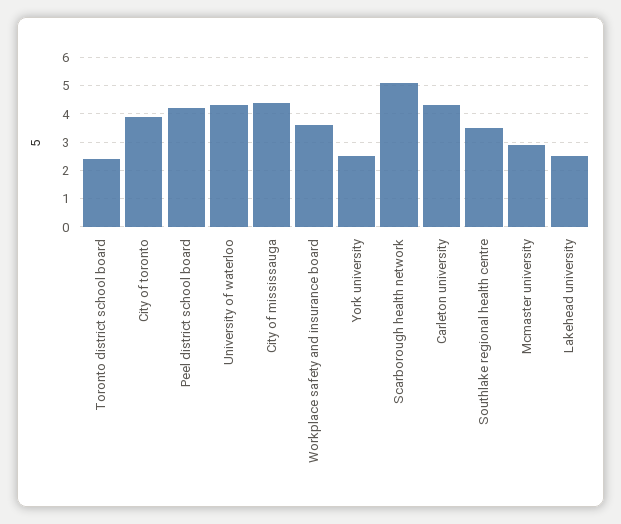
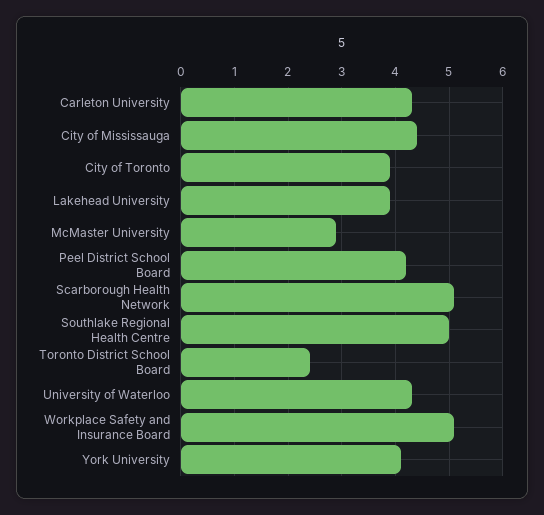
  {
    "Toronto district school board": 2.5,
    "City of toronto": 4,
    "Peel district school board": 4,
    "University of waterloo": 4.5,
    "City of mississauga": 4.5,
-   "Workplace safety and insurance board": 3.5,
+   "Workplace safety and insurance board": 5,
-   "York university": 2.5,
+   "York university": 4,
    "Scarborough health network": 5,
    "Carleton university": 4.5,
-   "Southlake regional health centre": 3.5,
+   "Southlake regional health centre": 5,
    "Mcmaster university": 3,
-   "Lakehead university": 2.5
+   "Lakehead university": 4
  }

